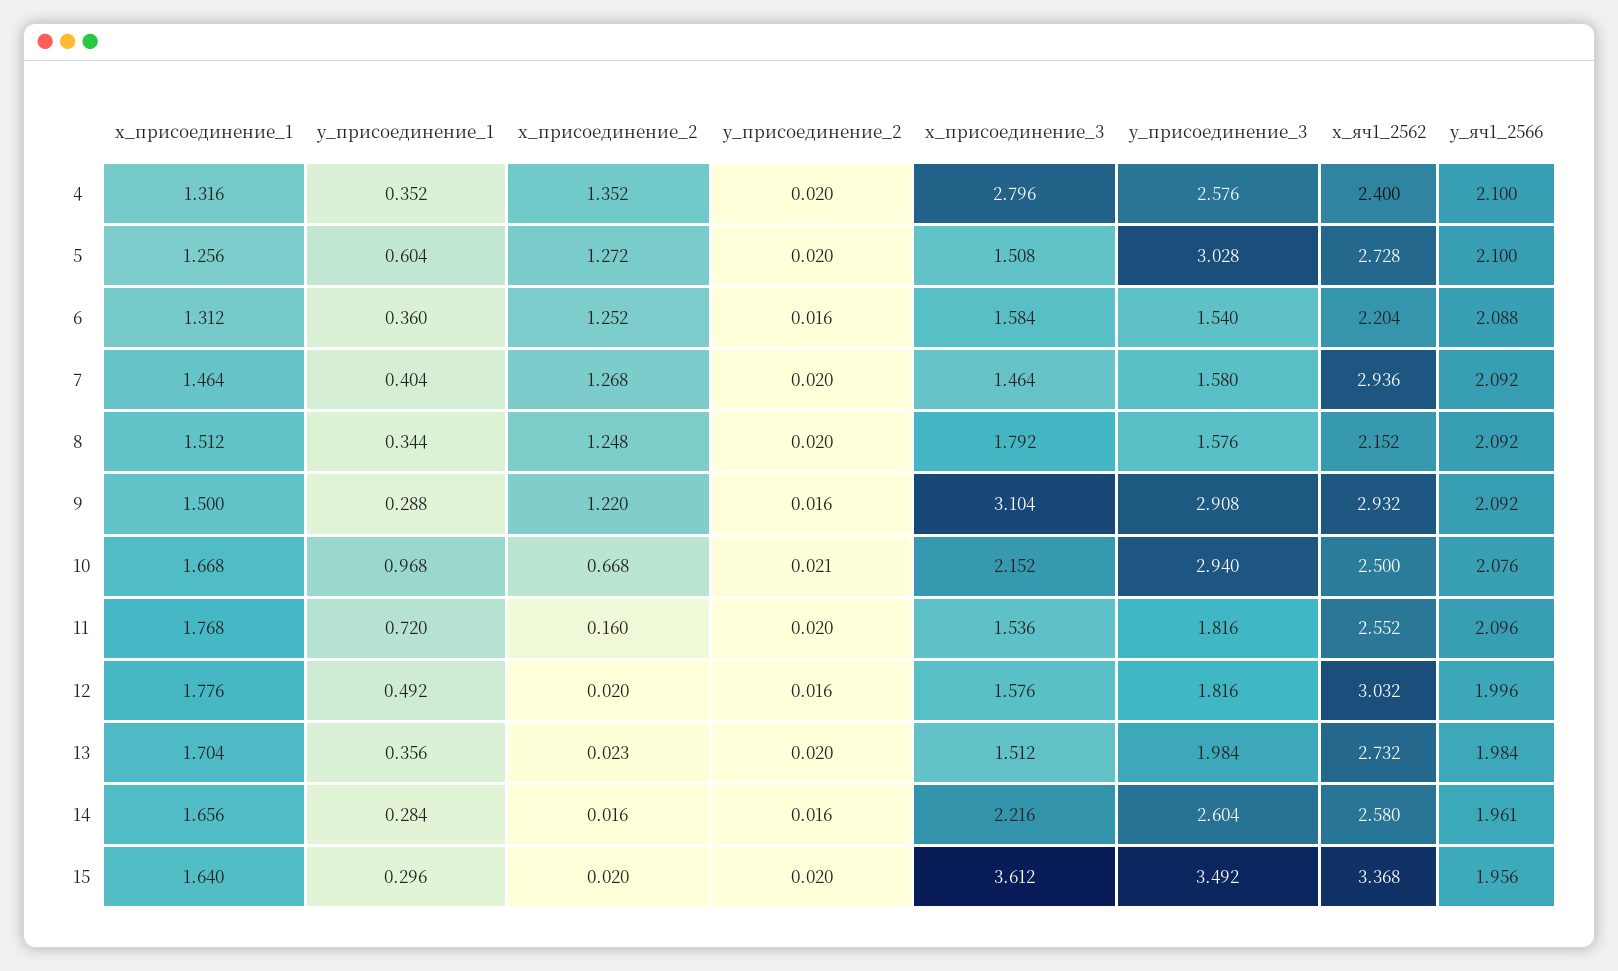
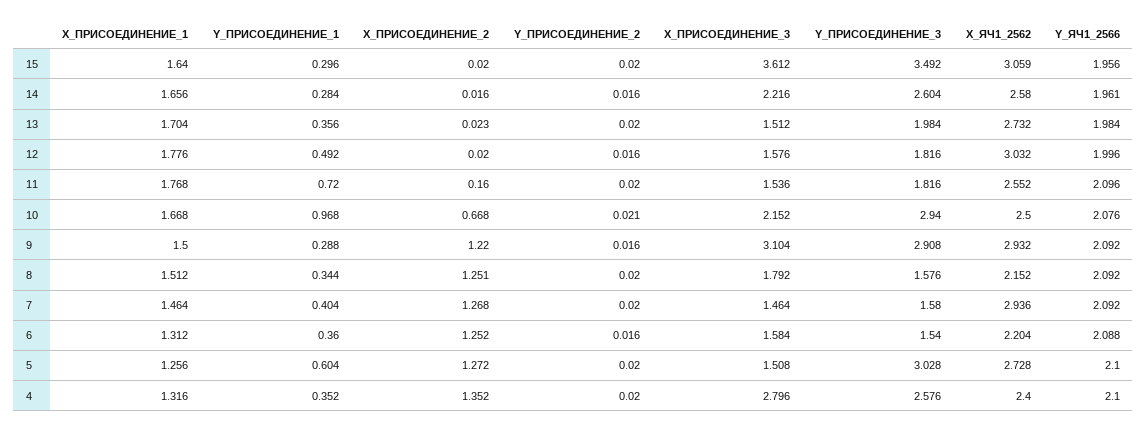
  {
    "x_присоединение_1": {
      "4": 1.316,
      "5": 1.256,
      "6": 1.312,
      "7": 1.464,
      "8": 1.512,
      "9": 1.5,
      "10": 1.668,
      "11": 1.768,
      "12": 1.776,
      "13": 1.704,
      "14": 1.656,
      "15": 1.64
    },
    "y_присоединение_1": {
      "4": 0.352,
      "5": 0.604,
      "6": 0.36,
      "7": 0.404,
      "8": 0.344,
      "9": 0.288,
      "10": 0.968,
      "11": 0.72,
      "12": 0.492,
      "13": 0.356,
      "14": 0.284,
      "15": 0.296
    },
    "x_присоединение_2": {
      "4": 1.352,
      "5": 1.272,
      "6": 1.252,
      "7": 1.268,
-     "8": 1.248,
+     "8": 1.251,
      "9": 1.22,
      "10": 0.668,
      "11": 0.16,
      "12": 0.02,
      "13": 0.023,
      "14": 0.016,
      "15": 0.02
    },
    "y_присоединение_2": {
      "4": 0.02,
      "5": 0.02,
      "6": 0.016,
      "7": 0.02,
      "8": 0.02,
      "9": 0.016,
      "10": 0.021,
      "11": 0.02,
      "12": 0.016,
      "13": 0.02,
      "14": 0.016,
      "15": 0.02
    },
    "x_присоединение_3": {
      "4": 2.796,
      "5": 1.508,
      "6": 1.584,
      "7": 1.464,
      "8": 1.792,
      "9": 3.104,
      "10": 2.152,
      "11": 1.536,
      "12": 1.576,
      "13": 1.512,
      "14": 2.216,
      "15": 3.612
    },
    "y_присоединение_3": {
      "4": 2.576,
      "5": 3.028,
      "6": 1.54,
      "7": 1.58,
      "8": 1.576,
      "9": 2.908,
      "10": 2.94,
      "11": 1.816,
      "12": 1.816,
      "13": 1.984,
      "14": 2.604,
      "15": 3.492
    },
    "x_яч1_2562": {
      "4": 2.4,
      "5": 2.728,
      "6": 2.204,
      "7": 2.936,
      "8": 2.152,
      "9": 2.932,
      "10": 2.5,
      "11": 2.552,
      "12": 3.032,
      "13": 2.732,
      "14": 2.58,
-     "15": 3.368
+     "15": 3.059
    },
    "y_яч1_2566": {
      "4": 2.1,
      "5": 2.1,
      "6": 2.088,
      "7": 2.092,
      "8": 2.092,
      "9": 2.092,
      "10": 2.076,
      "11": 2.096,
      "12": 1.996,
      "13": 1.984,
      "14": 1.961,
      "15": 1.956
    }
  }

